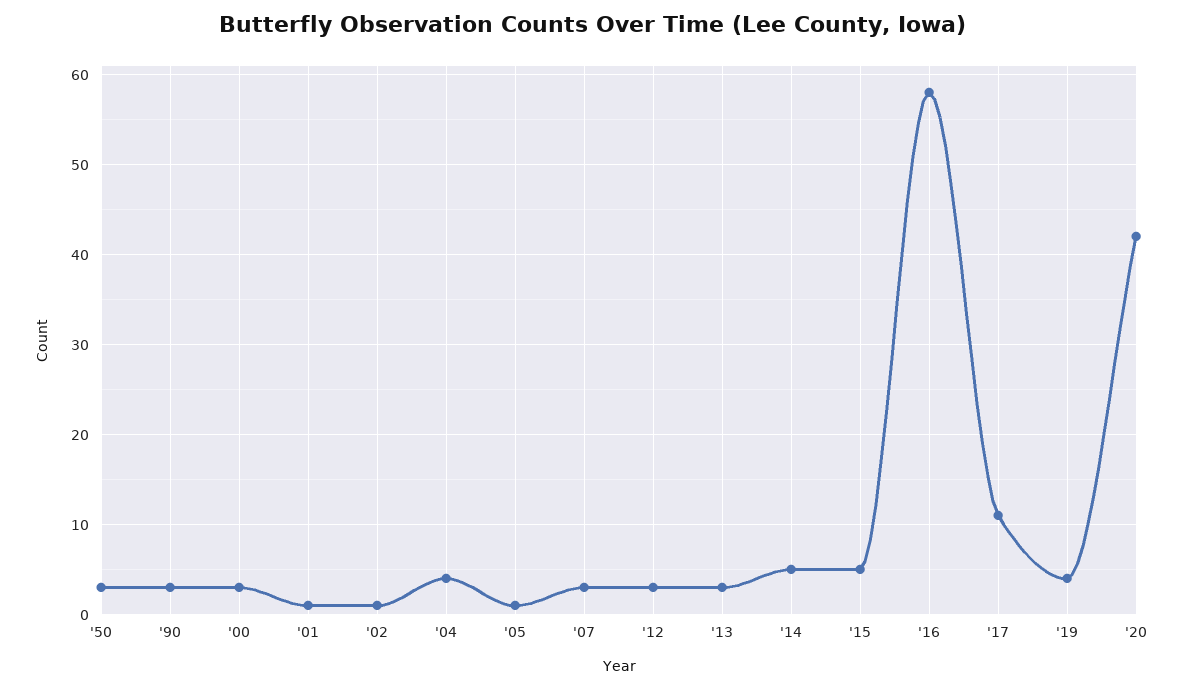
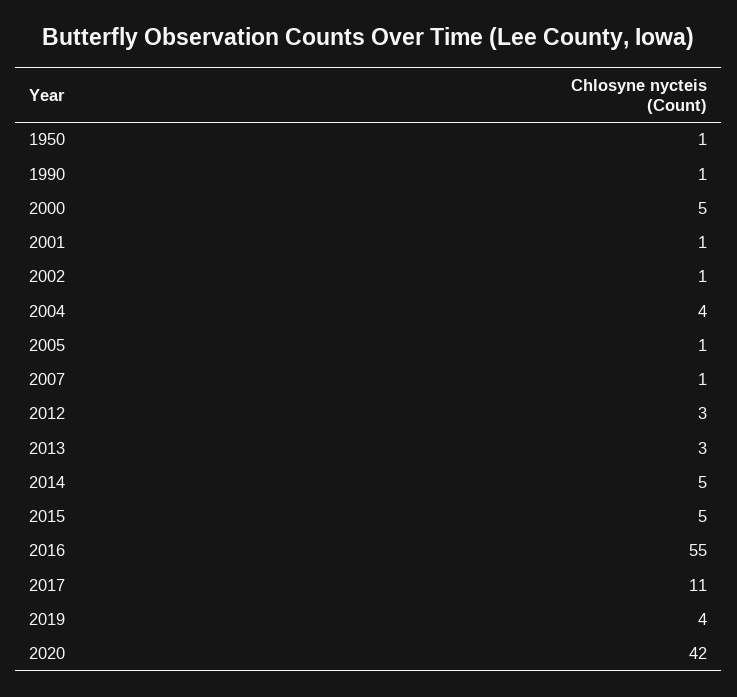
  {
-   "'50": 3,
+   "'50": 1,
-   "'90": 3,
+   "'90": 1,
-   "'00": 3,
+   "'00": 5,
    "'01": 1,
    "'02": 1,
    "'04": 4,
    "'05": 1,
-   "'07": 3,
+   "'07": 1,
    "'12": 3,
    "'13": 3,
    "'14": 5,
    "'15": 5,
-   "'16": 58,
+   "'16": 55,
    "'17": 11,
    "'19": 4,
    "'20": 42
  }

